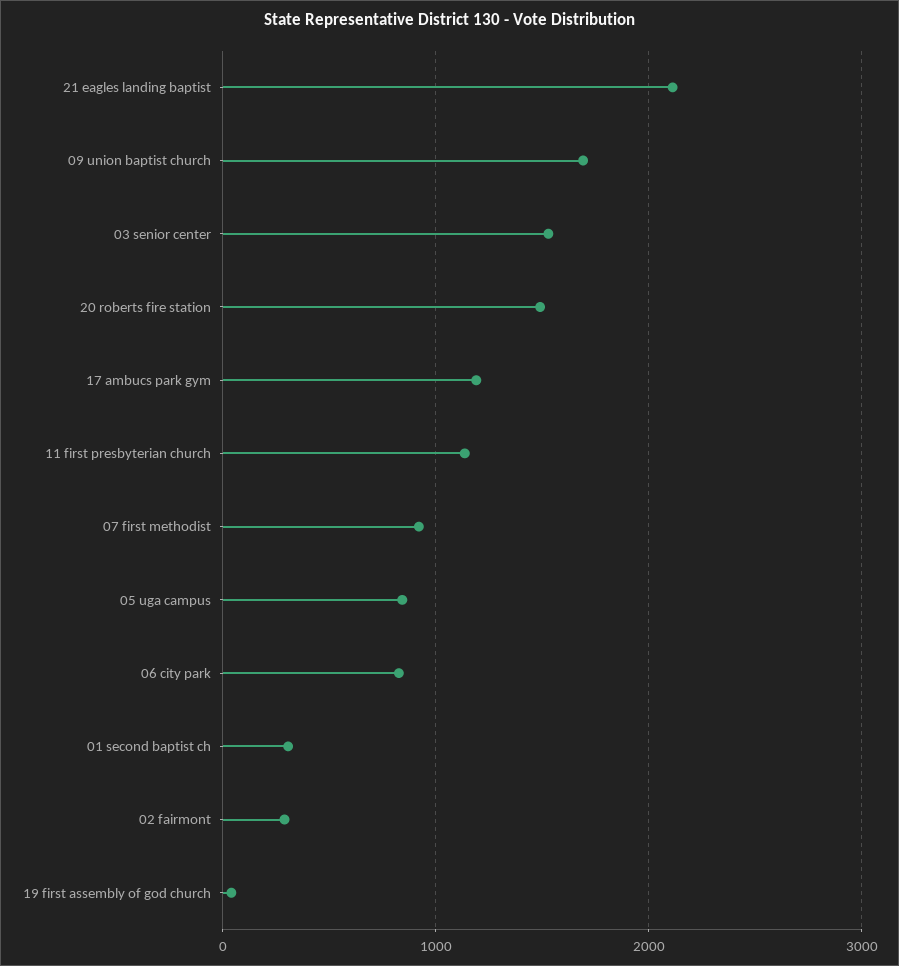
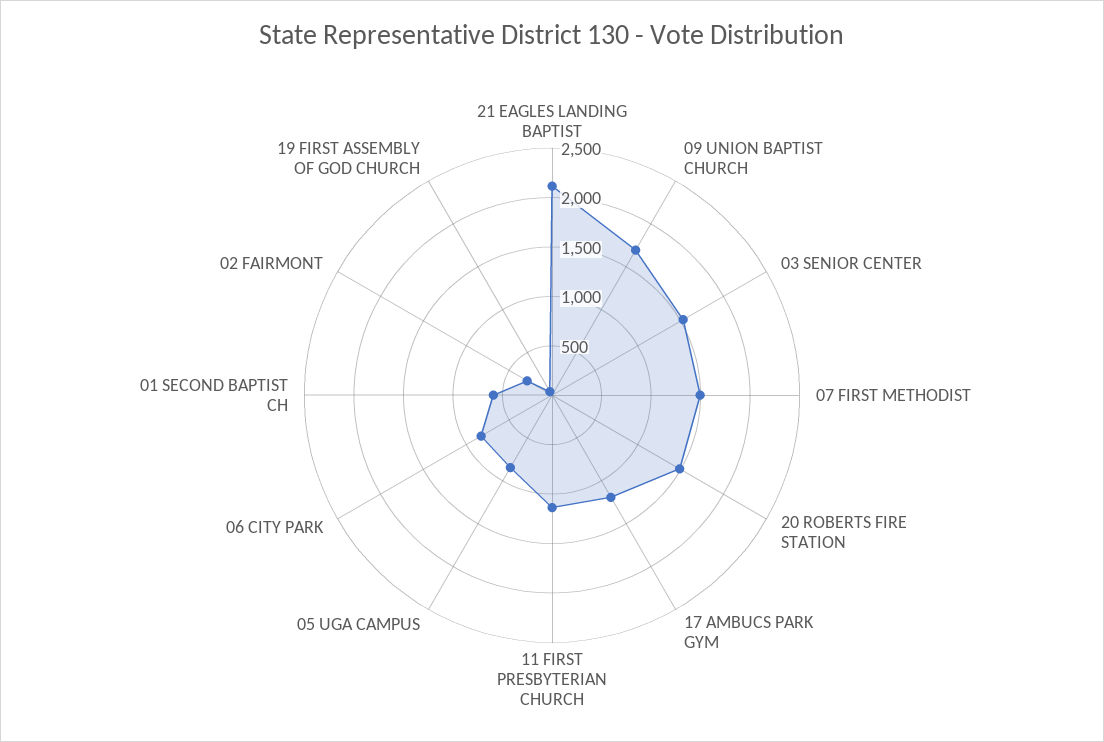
  {
    "21 eagles landing baptist": 2100,
    "09 union baptist church": 1700,
    "03 senior center": 1500,
    "20 roberts fire station": 1500,
    "17 ambucs park gym": 1200,
    "11 first presbyterian church": 1100,
-   "07 first methodist": 900,
+   "07 first methodist": 1500,
    "05 uga campus": 800,
    "06 city park": 800,
-   "01 second baptist ch": 300,
+   "01 second baptist ch": 600,
    "02 fairmont": 300,
    "19 first assembly of god church": 0
  }

